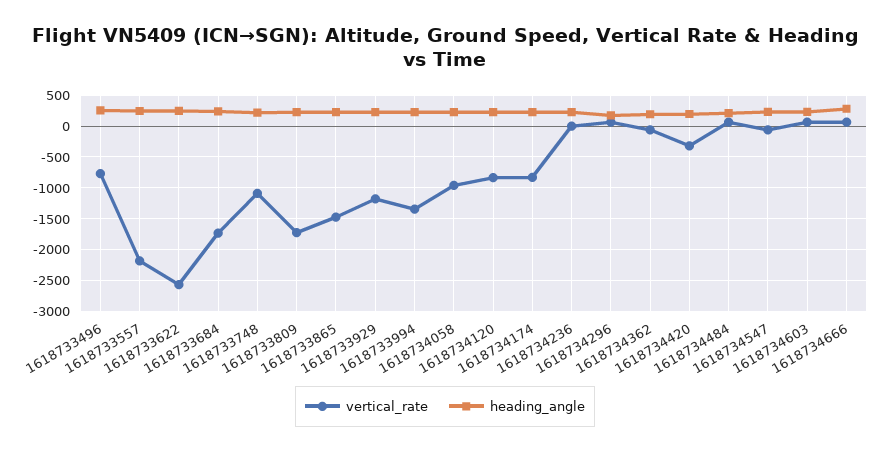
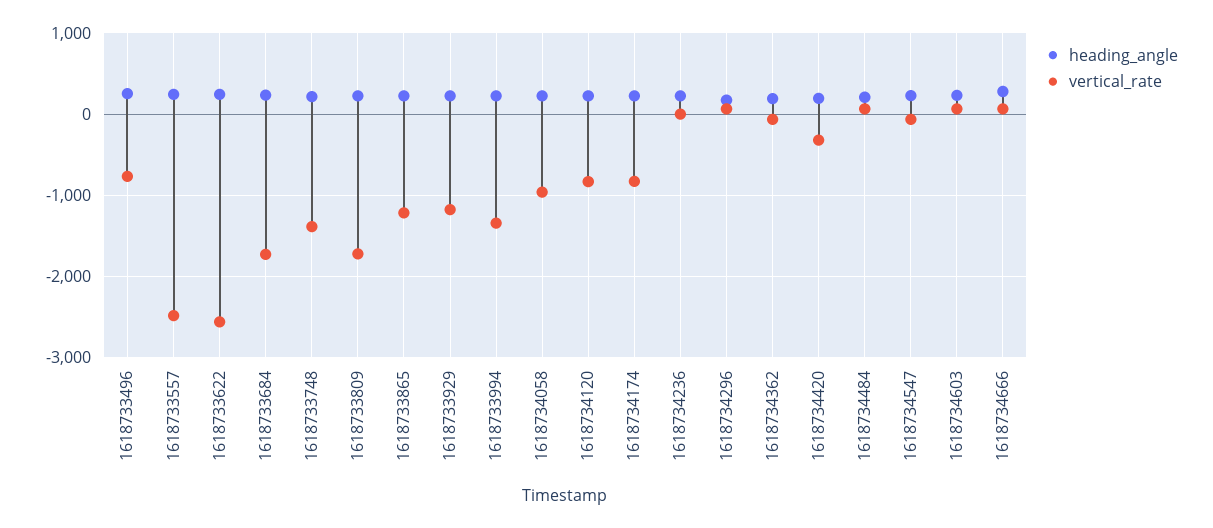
  {
    "vertical_rate": {
      "1618733496": -800,
-     "1618733557": -2200,
+     "1618733557": -2500,
      "1618733622": -2600,
      "1618733684": -1700,
-     "1618733748": -1100,
+     "1618733748": -1400,
      "1618733809": -1700,
-     "1618733865": -1500,
+     "1618733865": -1200,
      "1618733929": -1200,
      "1618733994": -1300,
      "1618734058": -1000,
      "1618734120": -800,
      "1618734174": -800,
      "1618734236": 0,
      "1618734296": 100,
      "1618734362": -100,
      "1618734420": -300,
      "1618734484": 100,
      "1618734547": -100,
      "1618734603": 100,
      "1618734666": 100
    },
    "heading_angle": {
      "1618733496": 300,
      "1618733557": 200,
      "1618733622": 200,
      "1618733684": 200,
      "1618733748": 200,
      "1618733809": 200,
      "1618733865": 200,
      "1618733929": 200,
      "1618733994": 200,
      "1618734058": 200,
      "1618734120": 200,
      "1618734174": 200,
      "1618734236": 200,
      "1618734296": 200,
      "1618734362": 200,
      "1618734420": 200,
      "1618734484": 200,
      "1618734547": 200,
      "1618734603": 200,
      "1618734666": 300
    }
  }

